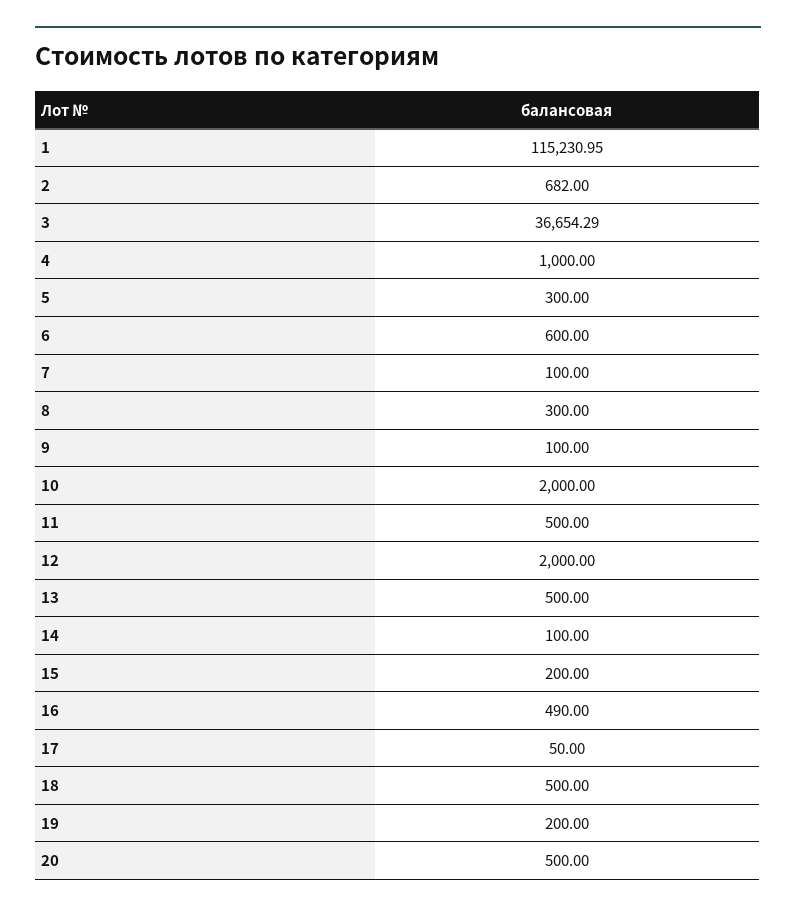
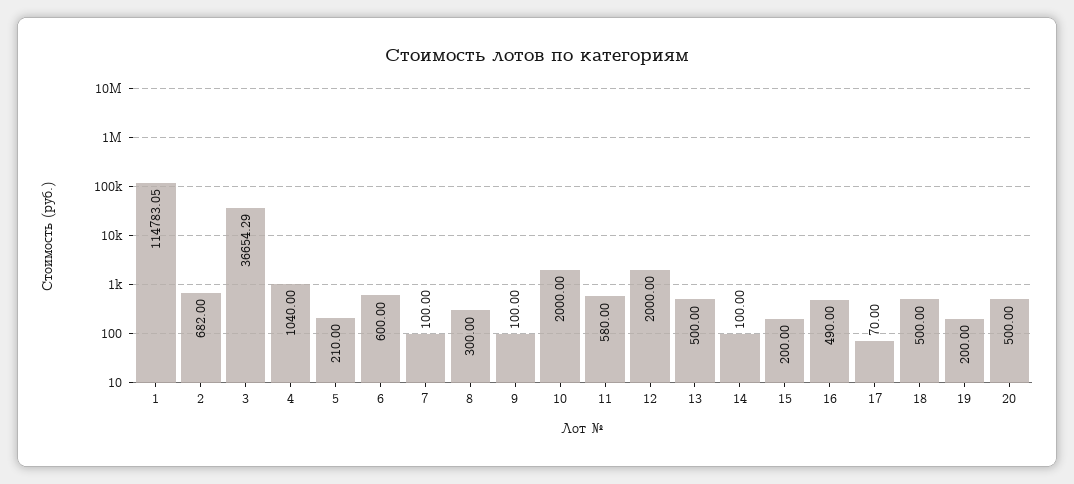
  {
-   "1": 115230.95,
+   "1": 114783.05,
    "2": 682,
    "3": 36654.29,
-   "4": 1000,
+   "4": 1040,
-   "5": 300,
+   "5": 210,
    "6": 600,
    "7": 100,
    "8": 300,
    "9": 100,
    "10": 2000,
-   "11": 500,
+   "11": 580,
    "12": 2000,
    "13": 500,
    "14": 100,
    "15": 200,
    "16": 490,
-   "17": 50,
+   "17": 70,
    "18": 500,
    "19": 200,
    "20": 500
  }

